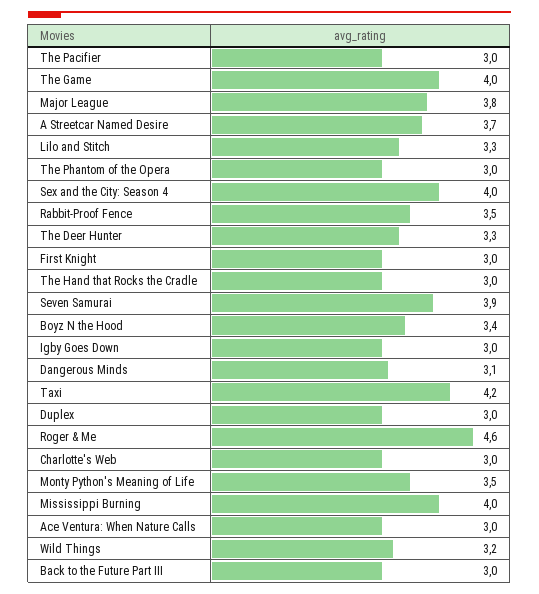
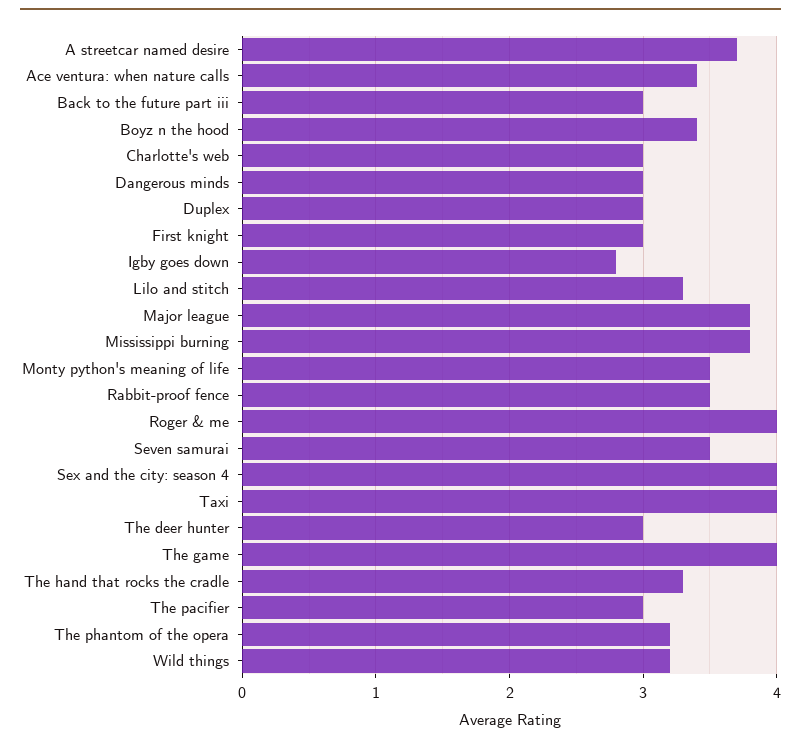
  {
    "The Pacifier": 3,
    "The Game": 4,
    "Major League": 3.8,
    "A Streetcar Named Desire": 3.7,
    "Lilo and Stitch": 3.3,
-   "The Phantom of the Opera": 3,
+   "The Phantom of the Opera": 3.2,
    "Sex and the City: Season 4": 4,
    "Rabbit-Proof Fence": 3.5,
-   "The Deer Hunter": 3.3,
+   "The Deer Hunter": 3,
    "First Knight": 3,
-   "The Hand that Rocks the Cradle": 3,
+   "The Hand that Rocks the Cradle": 3.3,
-   "Seven Samurai": 3.9,
+   "Seven Samurai": 3.5,
    "Boyz N the Hood": 3.4,
-   "Igby Goes Down": 3,
+   "Igby Goes Down": 2.8,
-   "Dangerous Minds": 3.1,
+   "Dangerous Minds": 3,
-   "Taxi": 4.2,
+   "Taxi": 4,
    "Duplex": 3,
-   "Roger & Me": 4.6,
+   "Roger & Me": 4,
    "Charlotte's Web": 3,
    "Monty Python's Meaning of Life": 3.5,
-   "Mississippi Burning": 4,
+   "Mississippi Burning": 3.8,
-   "Ace Ventura: When Nature Calls": 3,
+   "Ace Ventura: When Nature Calls": 3.4,
    "Wild Things": 3.2,
    "Back to the Future Part III": 3
  }

